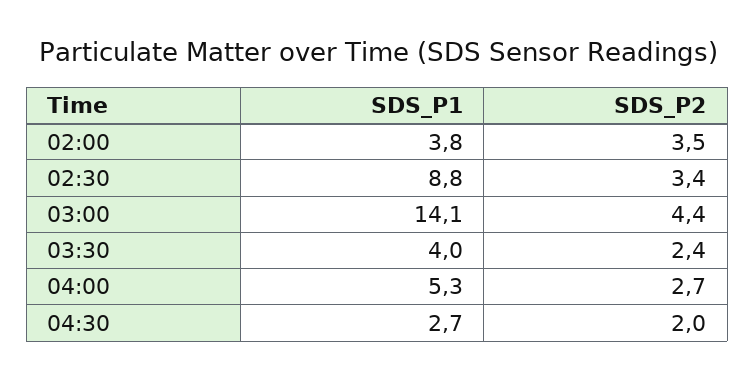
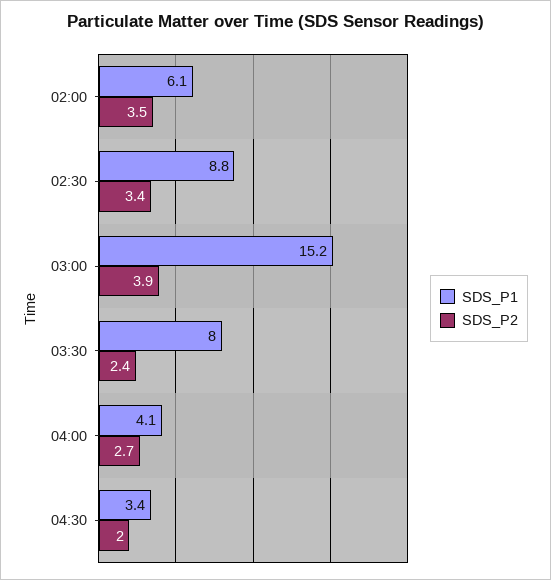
  {
    "SDS_P1": {
-     "02:00": 3.8,
+     "02:00": 6.1,
      "02:30": 8.8,
-     "03:00": 14.1,
+     "03:00": 15.2,
-     "03:30": 4,
+     "03:30": 8,
-     "04:00": 5.3,
+     "04:00": 4.1,
-     "04:30": 2.7
+     "04:30": 3.4
    },
    "SDS_P2": {
      "02:00": 3.5,
      "02:30": 3.4,
-     "03:00": 4.4,
+     "03:00": 3.9,
      "03:30": 2.4,
      "04:00": 2.7,
      "04:30": 2
    }
  }

